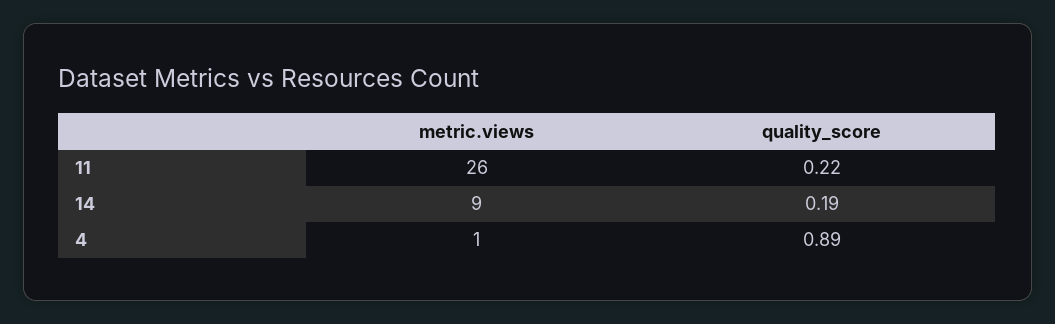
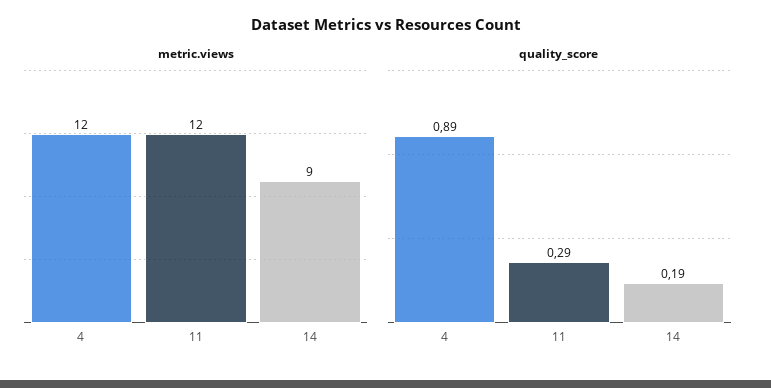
  {
    "metric.views": {
-     "11": 26,
+     "11": 12,
      "14": 9,
-     "4": 1
+     "4": 12
    },
    "quality_score": {
-     "11": 0.22,
+     "11": 0.29,
      "14": 0.19,
      "4": 0.89
    }
  }

